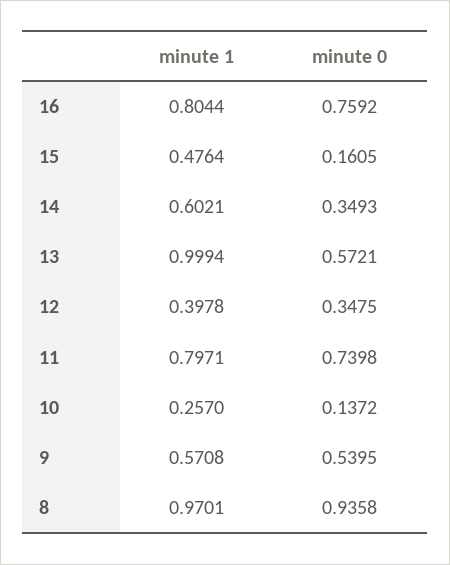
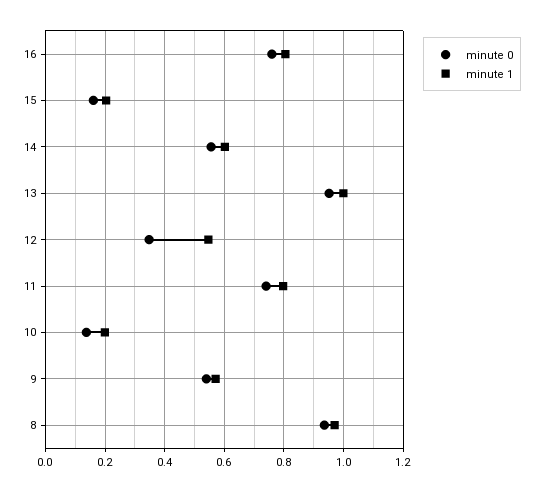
  {
    "minute 1": {
      "16": 0.8044,
-     "15": 0.4764,
+     "15": 0.2,
      "14": 0.6021,
      "13": 0.9994,
-     "12": 0.3978,
+     "12": 0.55,
      "11": 0.7971,
-     "10": 0.257,
+     "10": 0.2,
      "9": 0.5708,
      "8": 0.9701
    },
    "minute 0": {
      "16": 0.7592,
      "15": 0.1605,
-     "14": 0.3493,
+     "14": 0.55,
-     "13": 0.5721,
+     "13": 0.95,
      "12": 0.3475,
      "11": 0.7398,
      "10": 0.1372,
      "9": 0.5395,
      "8": 0.9358
    }
  }

